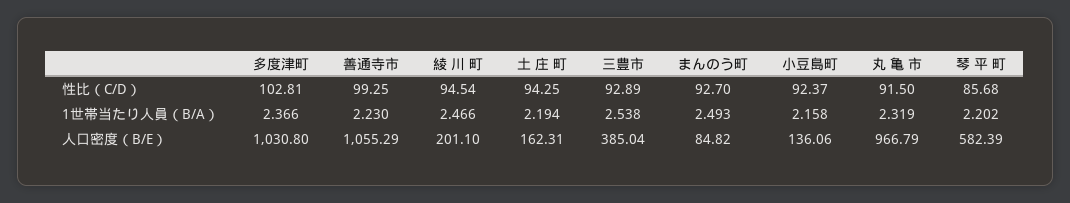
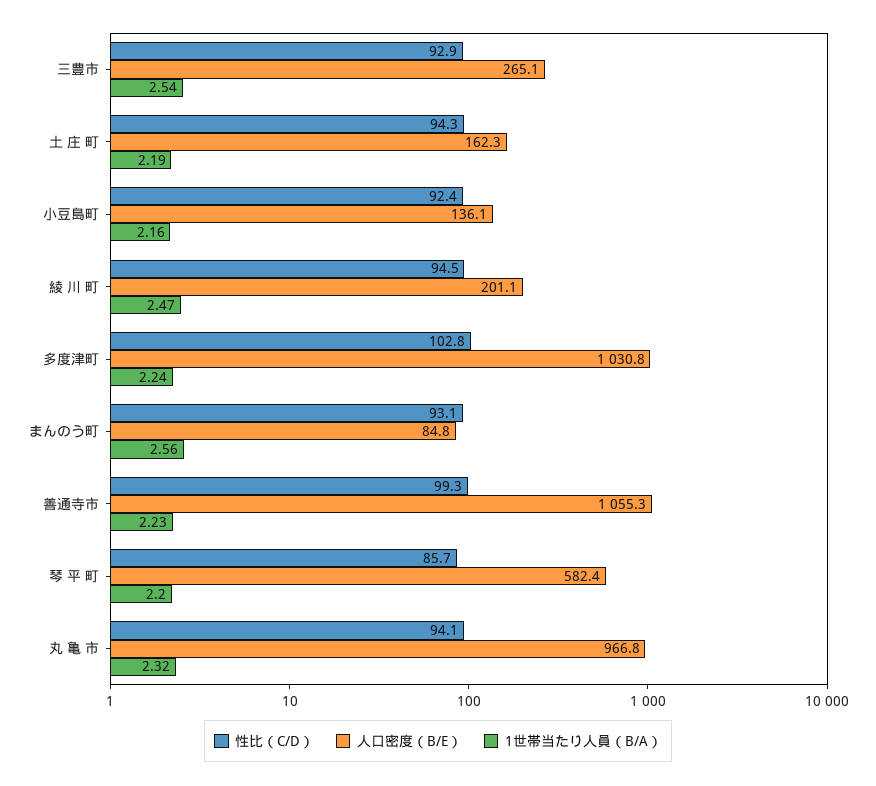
  {
    "性比（C/D）": {
      "多度津町": 102.81,
      "善通寺市": 99.25,
      "綾 川 町": 94.54,
      "土 庄 町": 94.25,
      "三豊市": 92.89,
-     "まんのう町": 92.7,
+     "まんのう町": 93.1,
      "小豆島町": 92.37,
-     "丸 亀 市": 91.5,
+     "丸 亀 市": 94.1,
      "琴 平 町": 85.68
    },
    "1世帯当たり人員（B/A）": {
-     "多度津町": 2.366,
+     "多度津町": 2.24,
      "善通寺市": 2.23,
      "綾 川 町": 2.466,
      "土 庄 町": 2.194,
      "三豊市": 2.538,
-     "まんのう町": 2.493,
+     "まんのう町": 2.56,
      "小豆島町": 2.158,
      "丸 亀 市": 2.319,
      "琴 平 町": 2.202
    },
    "人口密度（B/E）": {
      "多度津町": 1030.8,
      "善通寺市": 1055.29,
      "綾 川 町": 201.1,
      "土 庄 町": 162.31,
-     "三豊市": 385.04,
+     "三豊市": 265.1,
      "まんのう町": 84.82,
      "小豆島町": 136.06,
      "丸 亀 市": 966.79,
      "琴 平 町": 582.39
    }
  }

